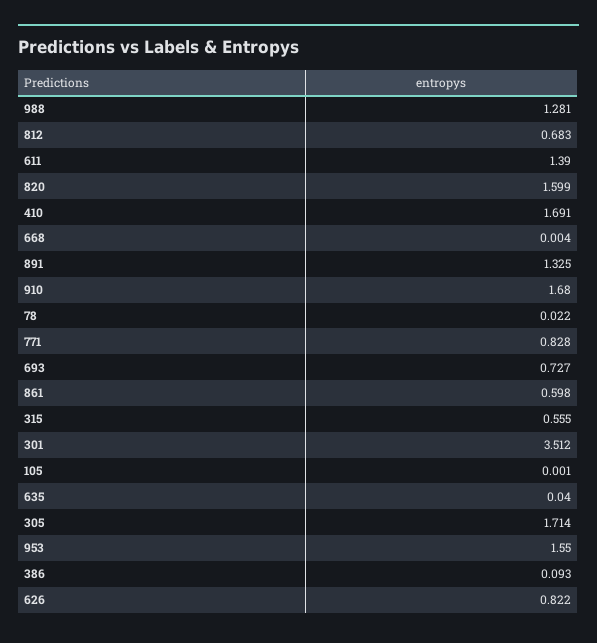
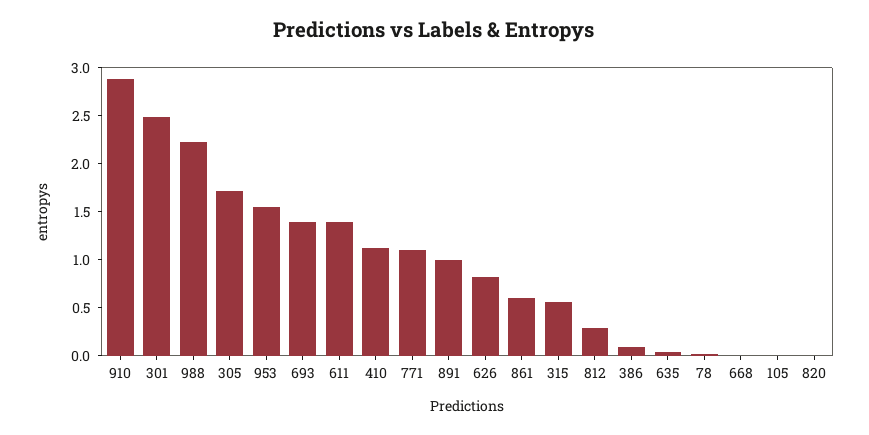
  {
-   "988": 1.281,
+   "988": 2.2,
-   "812": 0.683,
+   "812": 0.3,
    "611": 1.39,
-   "820": 1.599,
+   "820": 0,
-   "410": 1.691,
+   "410": 1.1,
    "668": 0.004,
-   "891": 1.325,
+   "891": 1,
-   "910": 1.68,
+   "910": 2.9,
    "78": 0.022,
-   "771": 0.828,
+   "771": 1.1,
-   "693": 0.727,
+   "693": 1.4,
    "861": 0.598,
    "315": 0.555,
-   "301": 3.512,
+   "301": 2.5,
    "105": 0.001,
    "635": 0.04,
    "305": 1.714,
    "953": 1.55,
    "386": 0.093,
    "626": 0.822
  }

